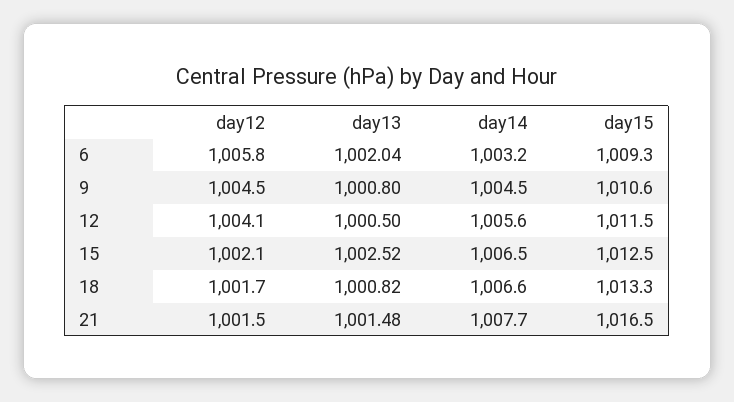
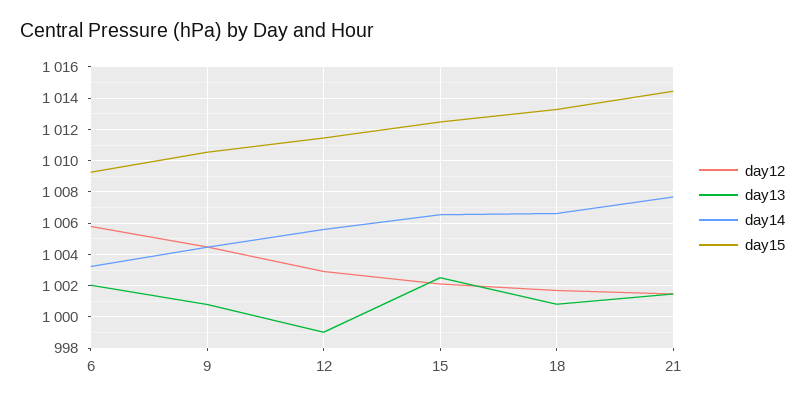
  {
    "day12": {
      "6": 1005.8,
      "9": 1004.5,
-     "12": 1004.1,
+     "12": 1003,
      "15": 1002.1,
      "18": 1001.7,
      "21": 1001.5
    },
    "day13": {
      "6": 1002.04,
      "9": 1000.8,
-     "12": 1000.5,
+     "12": 999,
      "15": 1002.52,
      "18": 1000.82,
      "21": 1001.48
    },
    "day14": {
      "6": 1003.2,
      "9": 1004.5,
      "12": 1005.6,
      "15": 1006.5,
      "18": 1006.6,
      "21": 1007.7
    },
    "day15": {
      "6": 1009.3,
      "9": 1010.6,
      "12": 1011.5,
      "15": 1012.5,
      "18": 1013.3,
-     "21": 1016.5
+     "21": 1014.5
    }
  }

